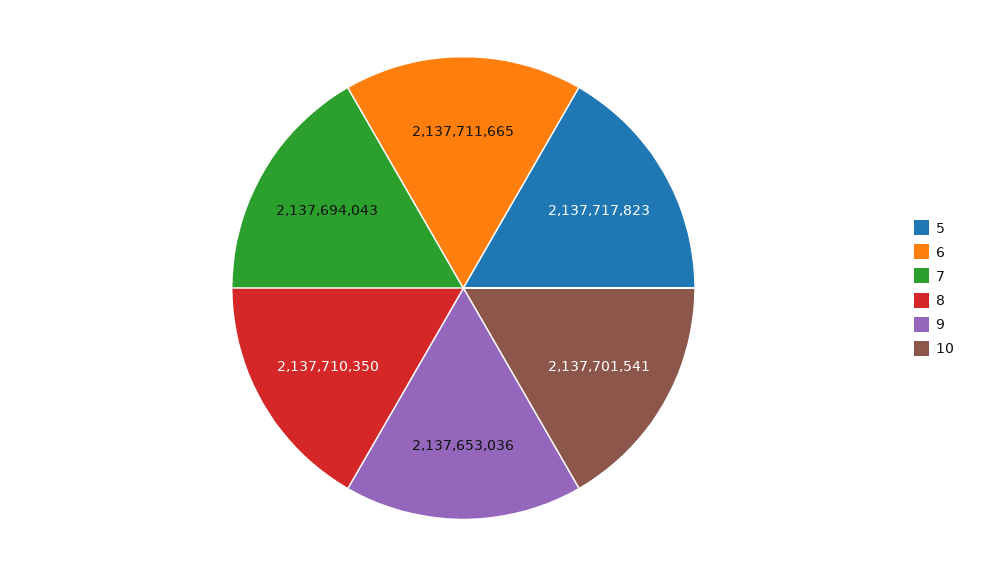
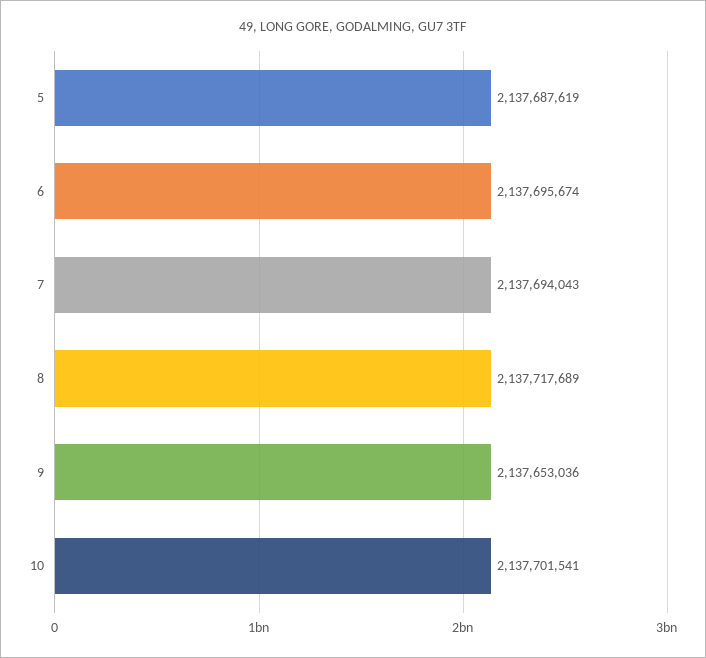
  {
-   "5": 2137717823,
+   "5": 2137687619,
-   "6": 2137711665,
+   "6": 2137695674,
    "7": 2137694043,
-   "8": 2137710350,
+   "8": 2137717689,
    "9": 2137653036,
    "10": 2137701541
  }

